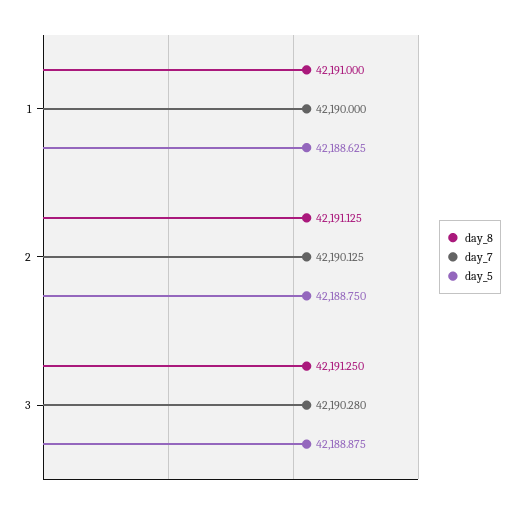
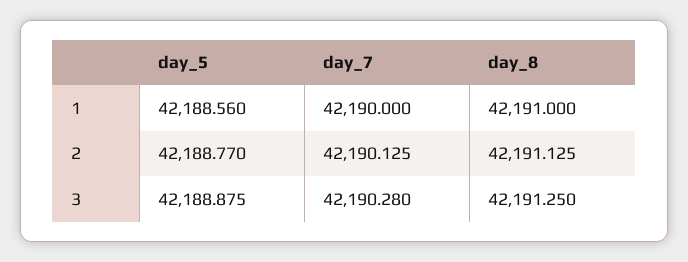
  {
    "day_8": {
      "1": 42191,
      "2": 42191.125,
      "3": 42191.25
    },
    "day_7": {
      "1": 42190,
      "2": 42190.125,
      "3": 42190.28
    },
    "day_5": {
-     "1": 42188.625,
+     "1": 42188.56,
-     "2": 42188.75,
+     "2": 42188.77,
      "3": 42188.875
    }
  }

